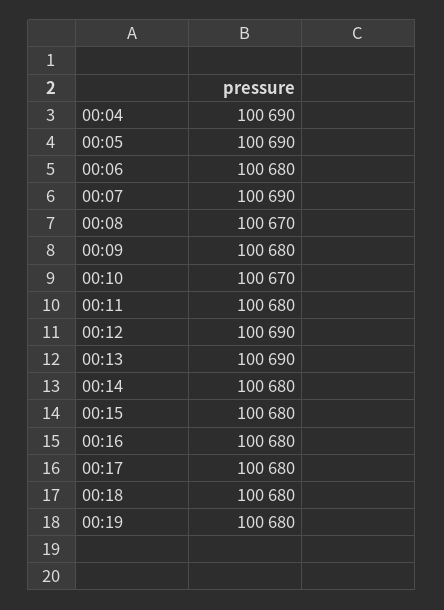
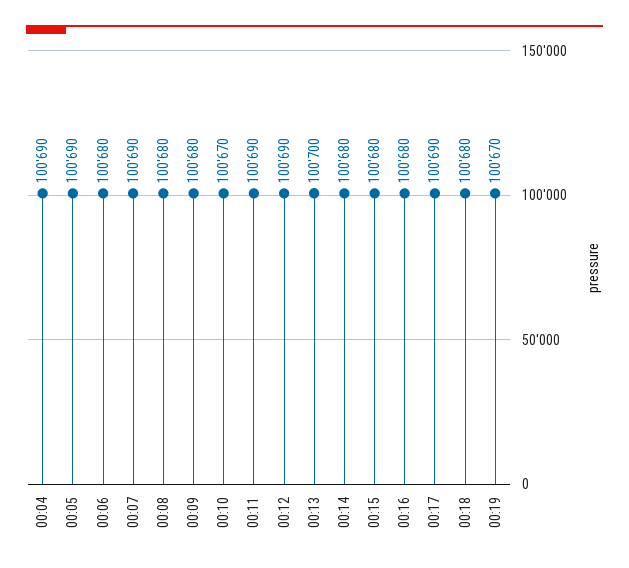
  {
    "00:04": 100690,
    "00:05": 100690,
    "00:06": 100680,
    "00:07": 100690,
-   "00:08": 100670,
+   "00:08": 100680,
    "00:09": 100680,
    "00:10": 100670,
-   "00:11": 100680,
+   "00:11": 100690,
    "00:12": 100690,
-   "00:13": 100690,
+   "00:13": 100700,
    "00:14": 100680,
    "00:15": 100680,
    "00:16": 100680,
-   "00:17": 100680,
+   "00:17": 100690,
    "00:18": 100680,
-   "00:19": 100680
+   "00:19": 100670
  }

